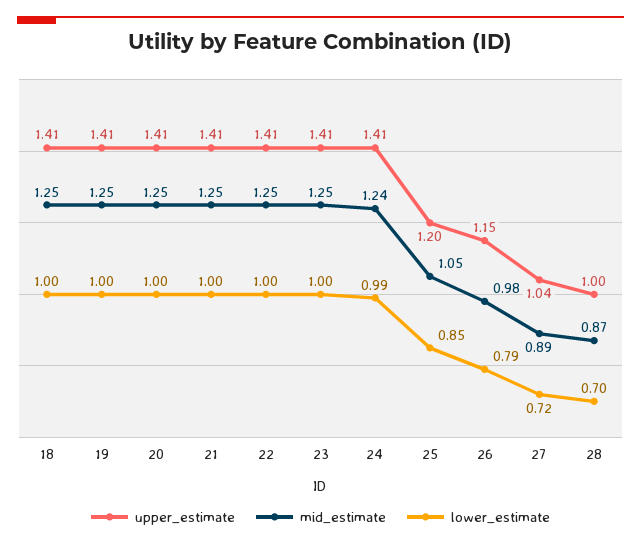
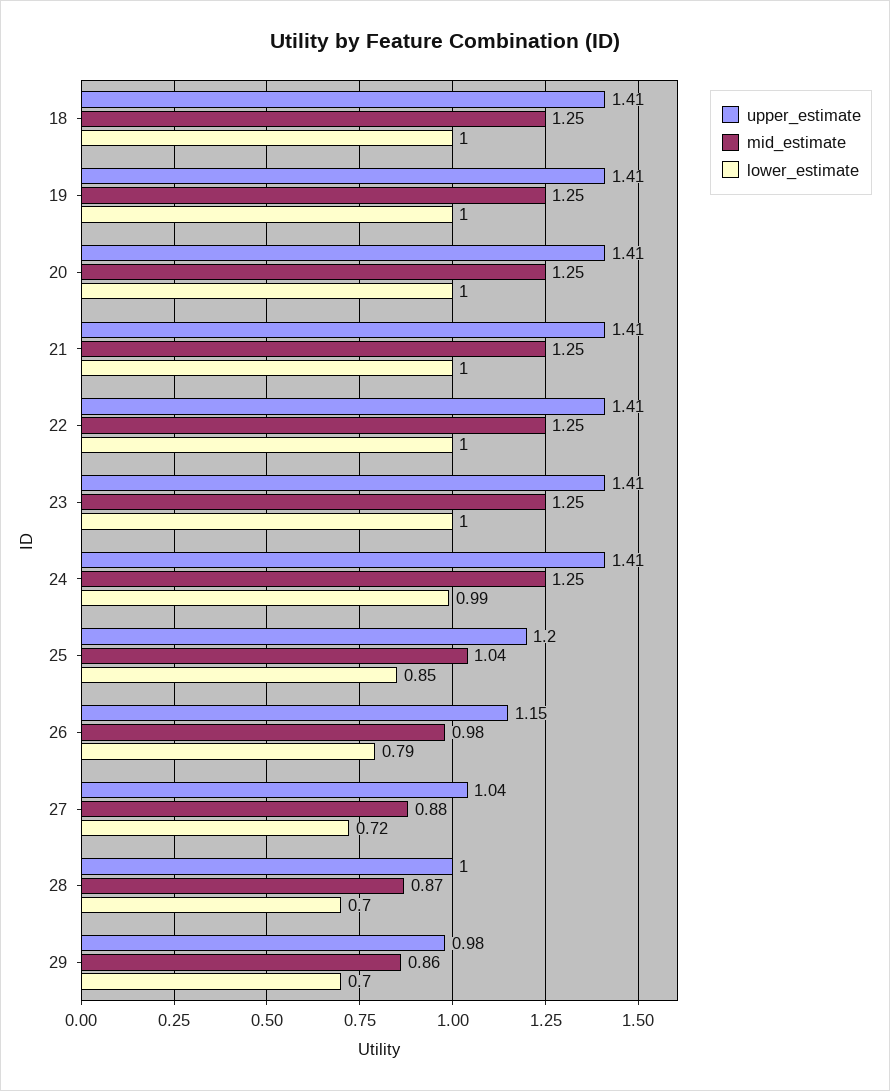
  {
    "upper_estimate": {
      "18": 1.41,
      "19": 1.41,
      "20": 1.41,
      "21": 1.41,
      "22": 1.41,
      "23": 1.41,
      "24": 1.41,
      "25": 1.2,
      "26": 1.15,
      "27": 1.04,
-     "28": 1
+     "28": 1,
+     "29": 0.98
    },
    "mid_estimate": {
      "18": 1.25,
      "19": 1.25,
      "20": 1.25,
      "21": 1.25,
      "22": 1.25,
      "23": 1.25,
-     "24": 1.24,
+     "24": 1.25,
-     "25": 1.05,
+     "25": 1.04,
      "26": 0.98,
-     "27": 0.89,
+     "27": 0.88,
-     "28": 0.87
+     "28": 0.87,
+     "29": 0.86
    },
    "lower_estimate": {
      "18": 1,
      "19": 1,
      "20": 1,
      "21": 1,
      "22": 1,
      "23": 1,
      "24": 0.99,
      "25": 0.85,
      "26": 0.79,
      "27": 0.72,
-     "28": 0.7
+     "28": 0.7,
+     "29": 0.7
    }
  }

